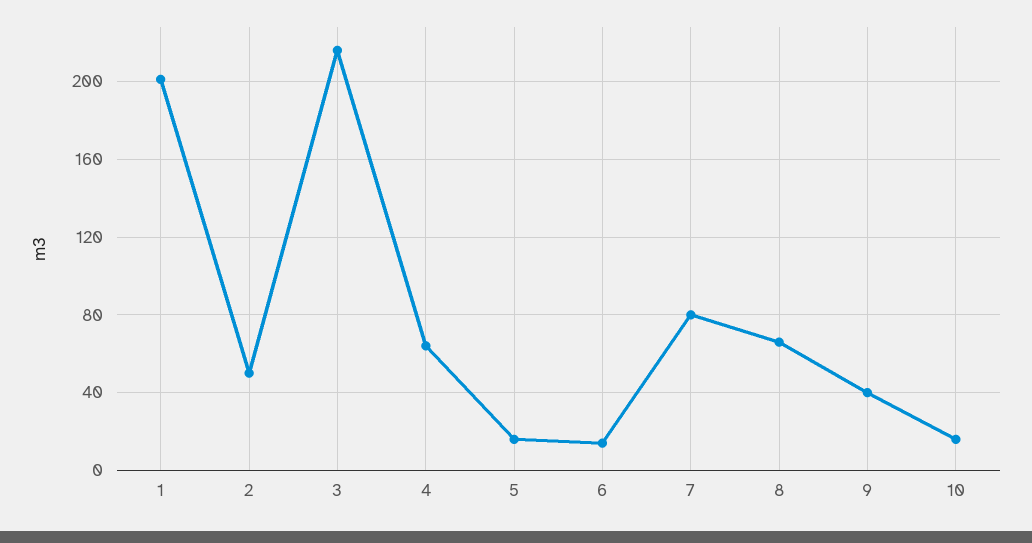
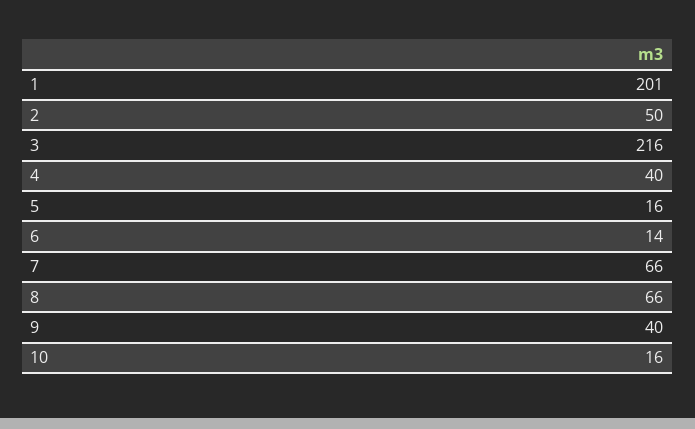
  {
    "1": 201,
    "2": 50,
    "3": 216,
-   "4": 65,
+   "4": 40,
    "5": 16,
    "6": 14,
-   "7": 80,
+   "7": 66,
    "8": 66,
    "9": 40,
    "10": 16
  }

